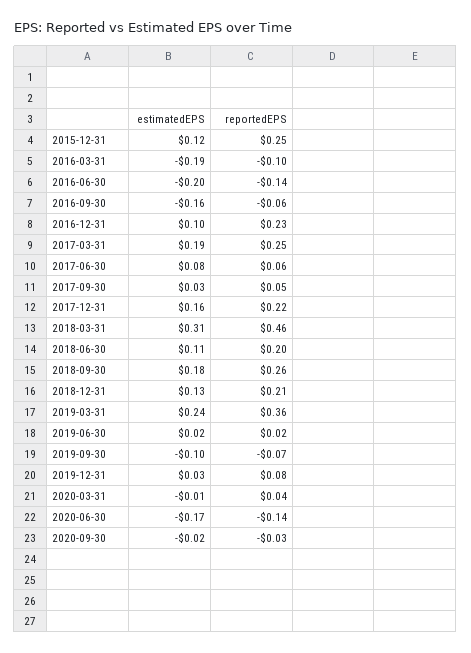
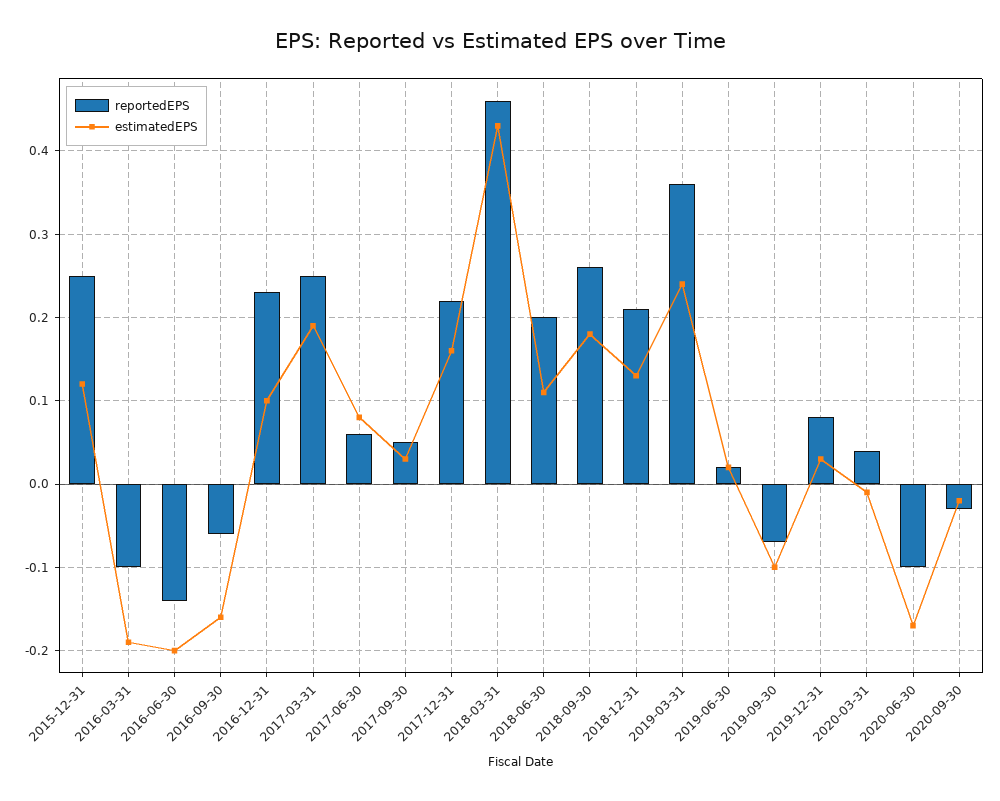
  {
    "estimatedEPS": {
      "2015-12-31": 0.12,
      "2016-03-31": -0.19,
      "2016-06-30": -0.2,
      "2016-09-30": -0.16,
      "2016-12-31": 0.1,
      "2017-03-31": 0.19,
      "2017-06-30": 0.08,
      "2017-09-30": 0.03,
      "2017-12-31": 0.16,
-     "2018-03-31": 0.31,
+     "2018-03-31": 0.43,
      "2018-06-30": 0.11,
      "2018-09-30": 0.18,
      "2018-12-31": 0.13,
      "2019-03-31": 0.24,
      "2019-06-30": 0.02,
      "2019-09-30": -0.1,
      "2019-12-31": 0.03,
      "2020-03-31": -0.01,
      "2020-06-30": -0.17,
      "2020-09-30": -0.02
    },
    "reportedEPS": {
      "2015-12-31": 0.25,
      "2016-03-31": -0.1,
      "2016-06-30": -0.14,
      "2016-09-30": -0.06,
      "2016-12-31": 0.23,
      "2017-03-31": 0.25,
      "2017-06-30": 0.06,
      "2017-09-30": 0.05,
      "2017-12-31": 0.22,
      "2018-03-31": 0.46,
      "2018-06-30": 0.2,
      "2018-09-30": 0.26,
      "2018-12-31": 0.21,
      "2019-03-31": 0.36,
      "2019-06-30": 0.02,
      "2019-09-30": -0.07,
      "2019-12-31": 0.08,
      "2020-03-31": 0.04,
-     "2020-06-30": -0.14,
+     "2020-06-30": -0.1,
      "2020-09-30": -0.03
    }
  }

